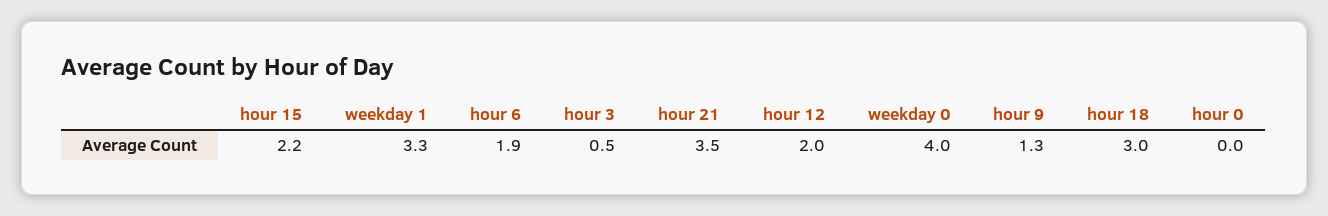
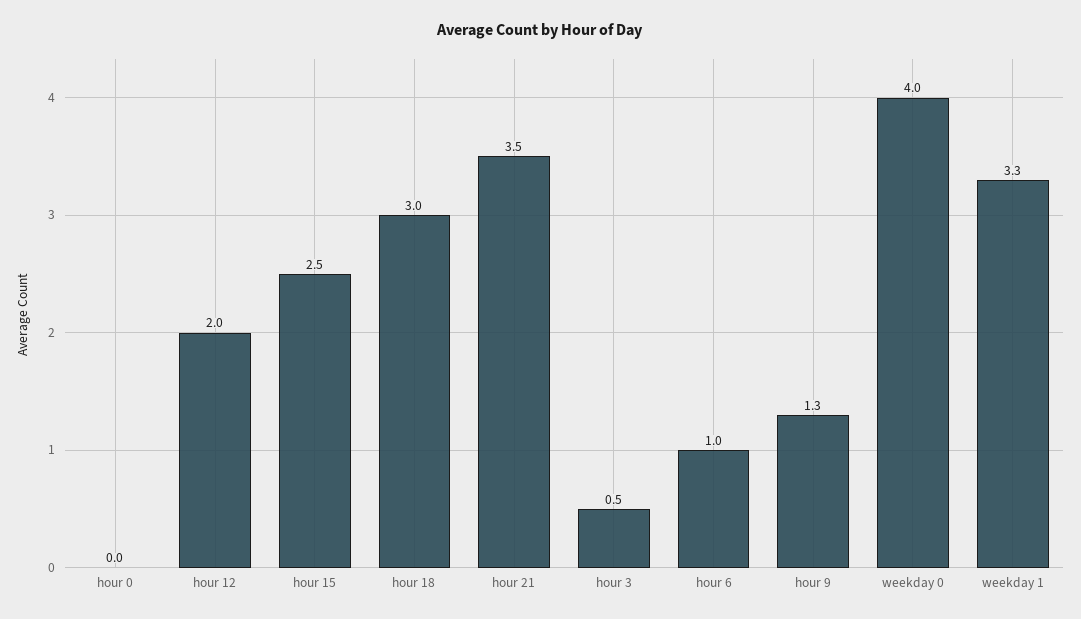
  {
-   "hour 15": 2.2,
+   "hour 15": 2.5,
    "weekday 1": 3.3,
-   "hour 6": 1.9,
+   "hour 6": 1,
    "hour 3": 0.5,
    "hour 21": 3.5,
    "hour 12": 2,
    "weekday 0": 4,
    "hour 9": 1.3,
    "hour 18": 3,
    "hour 0": 0
  }

